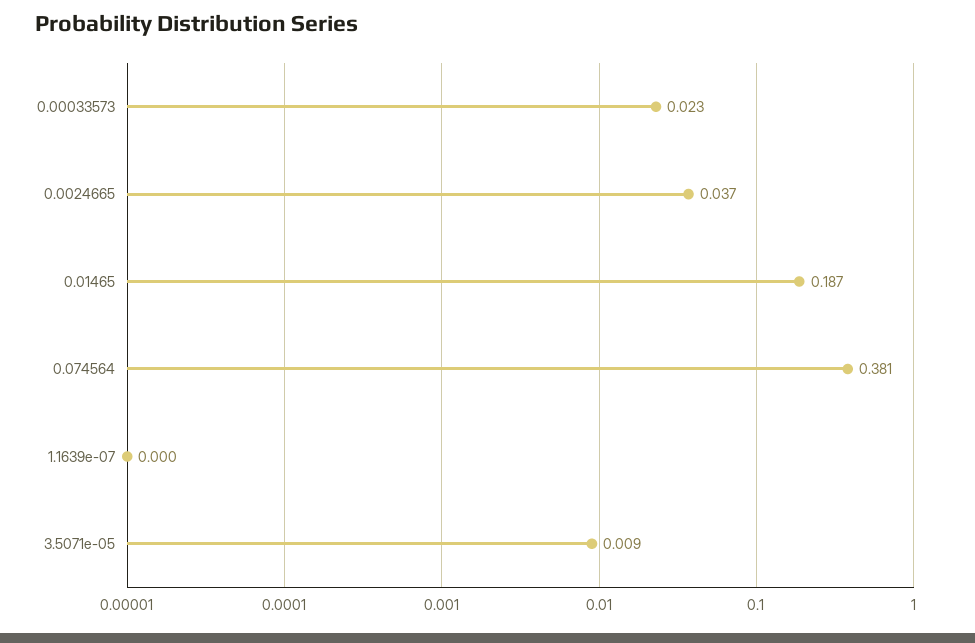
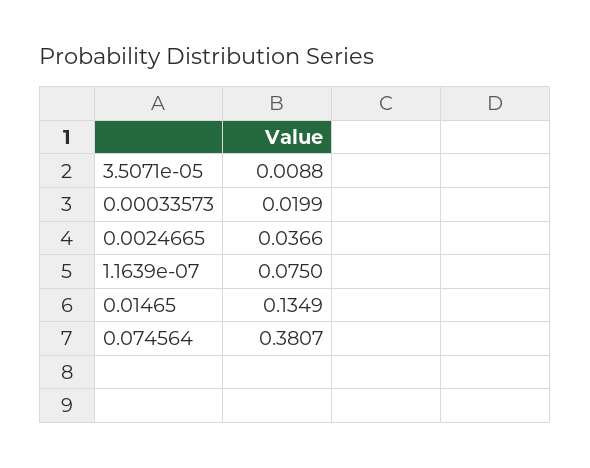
  {
-   "0.00033573": 0.023,
+   "0.00033573": 0.0199,
    "0.0024665": 0.0366,
-   "0.01465": 0.187,
+   "0.01465": 0.1349,
    "0.074564": 0.3807,
-   "1.1639e-07": 0,
+   "1.1639e-07": 0.075,
    "3.5071e-05": 0.0088
  }

